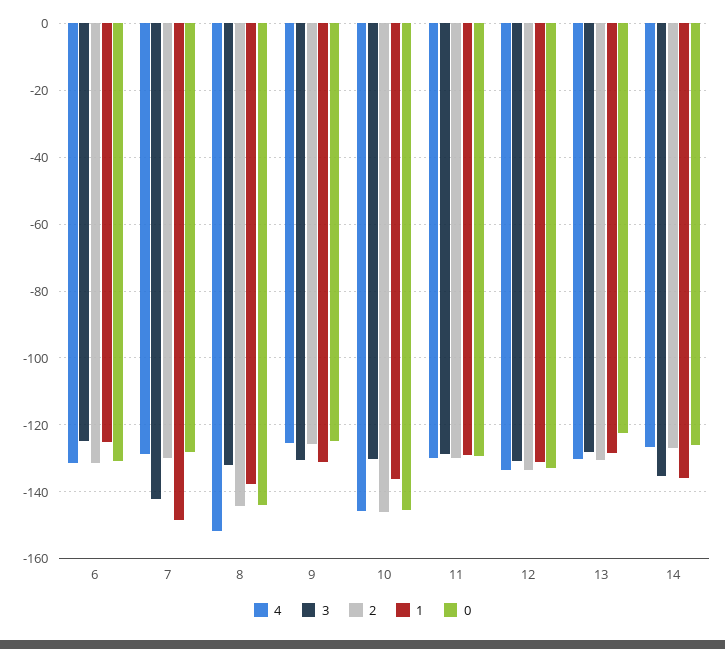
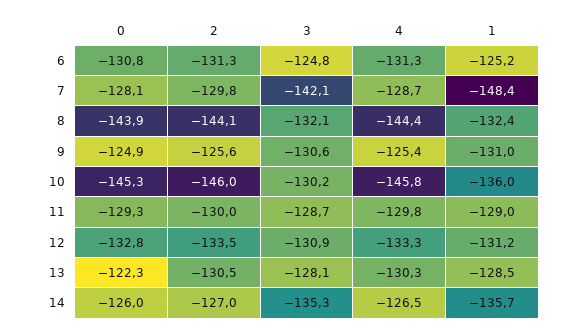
  {
    "4": {
      "6": -131.3,
      "7": -128.7,
-     "8": -152,
+     "8": -144.4,
      "9": -125.4,
      "10": -145.8,
      "11": -129.8,
      "12": -133.3,
      "13": -130.3,
      "14": -126.5
    },
    "3": {
      "6": -124.8,
      "7": -142.1,
      "8": -132.1,
      "9": -130.6,
      "10": -130.2,
      "11": -128.7,
      "12": -130.9,
      "13": -128.1,
      "14": -135.3
    },
    "2": {
      "6": -131.3,
      "7": -129.8,
      "8": -144.1,
      "9": -125.6,
      "10": -146,
      "11": -130,
      "12": -133.5,
      "13": -130.5,
      "14": -127
    },
    "1": {
      "6": -125.2,
      "7": -148.4,
-     "8": -138,
+     "8": -132.4,
      "9": -131,
      "10": -136,
      "11": -129,
      "12": -131.2,
      "13": -128.5,
      "14": -135.7
    },
    "0": {
      "6": -130.8,
      "7": -128.1,
      "8": -143.9,
      "9": -124.9,
      "10": -145.3,
      "11": -129.3,
      "12": -132.8,
      "13": -122.3,
      "14": -126
    }
  }

